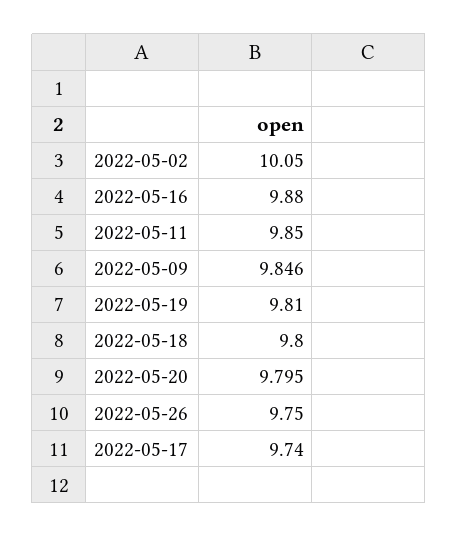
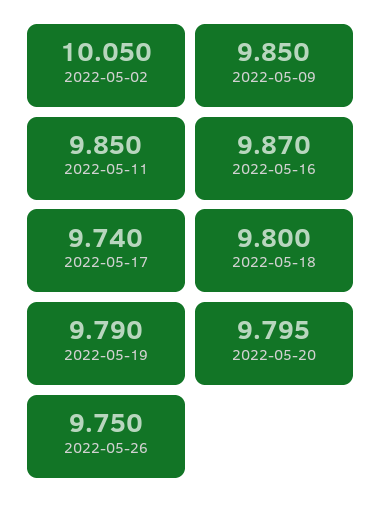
  {
    "2022-05-02": 10.05,
-   "2022-05-16": 9.88,
+   "2022-05-16": 9.87,
    "2022-05-11": 9.85,
-   "2022-05-09": 9.846,
+   "2022-05-09": 9.85,
-   "2022-05-19": 9.81,
+   "2022-05-19": 9.79,
    "2022-05-18": 9.8,
    "2022-05-20": 9.795,
    "2022-05-26": 9.75,
    "2022-05-17": 9.74
  }

